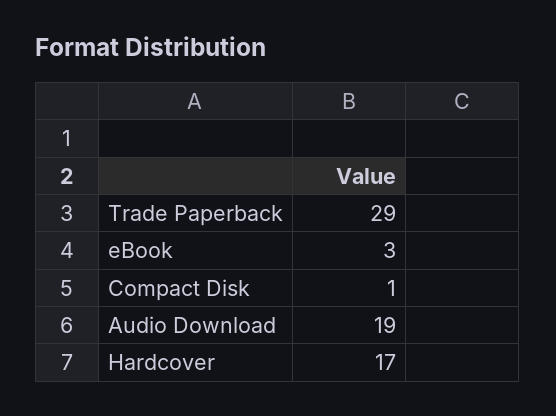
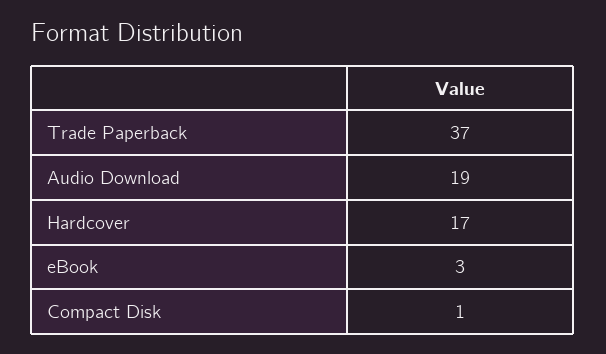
  {
-   "Trade Paperback": 29,
+   "Trade Paperback": 37,
    "eBook": 3,
    "Compact Disk": 1,
    "Audio Download": 19,
    "Hardcover": 17
  }

